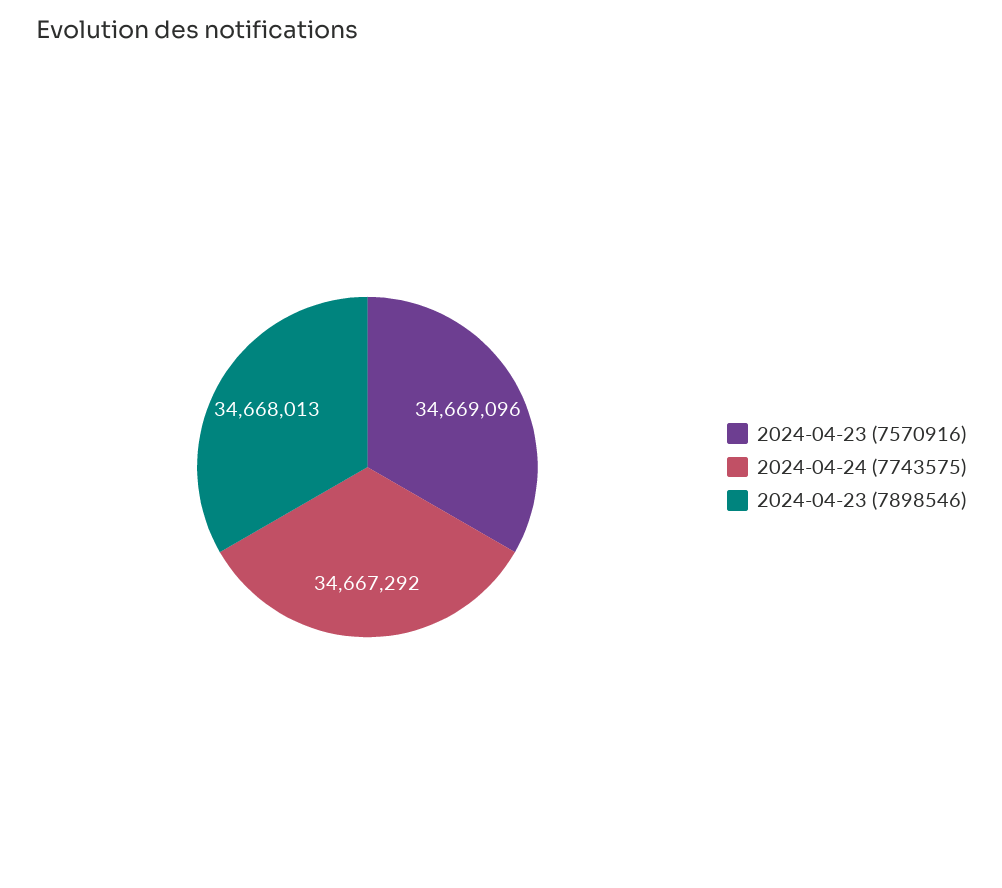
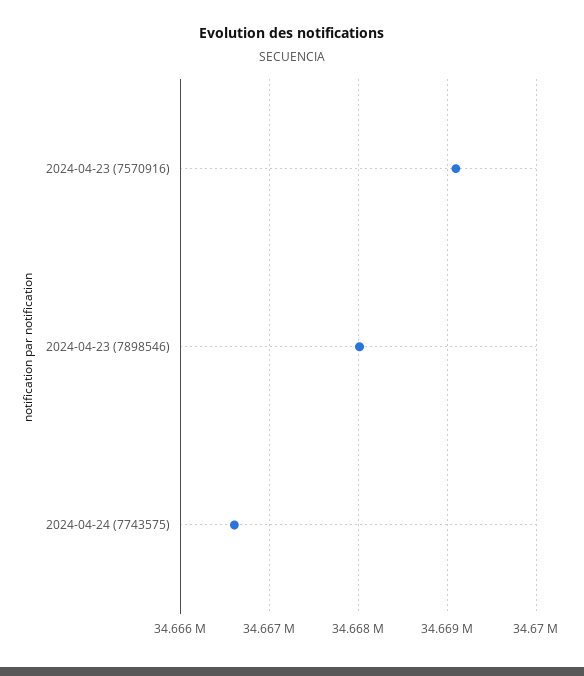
  {
    "2024-04-23 (7570916)": 34669096,
-   "2024-04-24 (7743575)": 34667292,
+   "2024-04-24 (7743575)": 34666600,
    "2024-04-23 (7898546)": 34668013
  }

